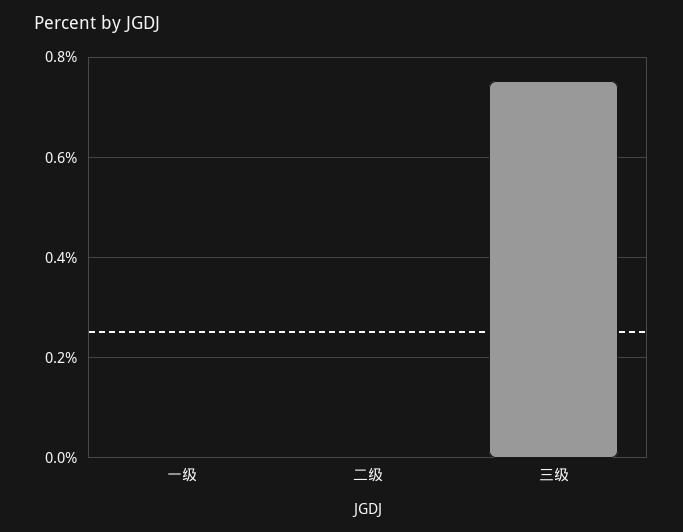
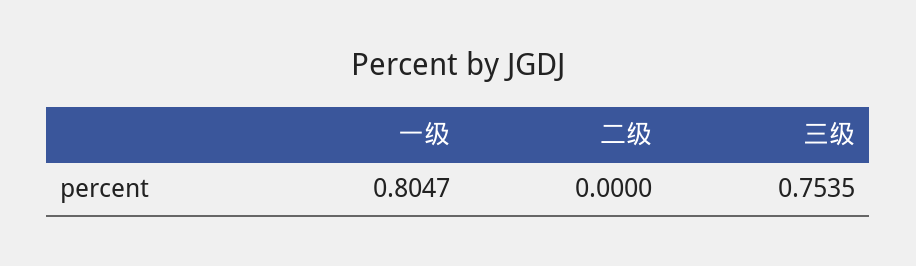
  {
-   "一级": 0,
+   "一级": 0.8047,
    "二级": 0,
    "三级": 0.7535
  }

